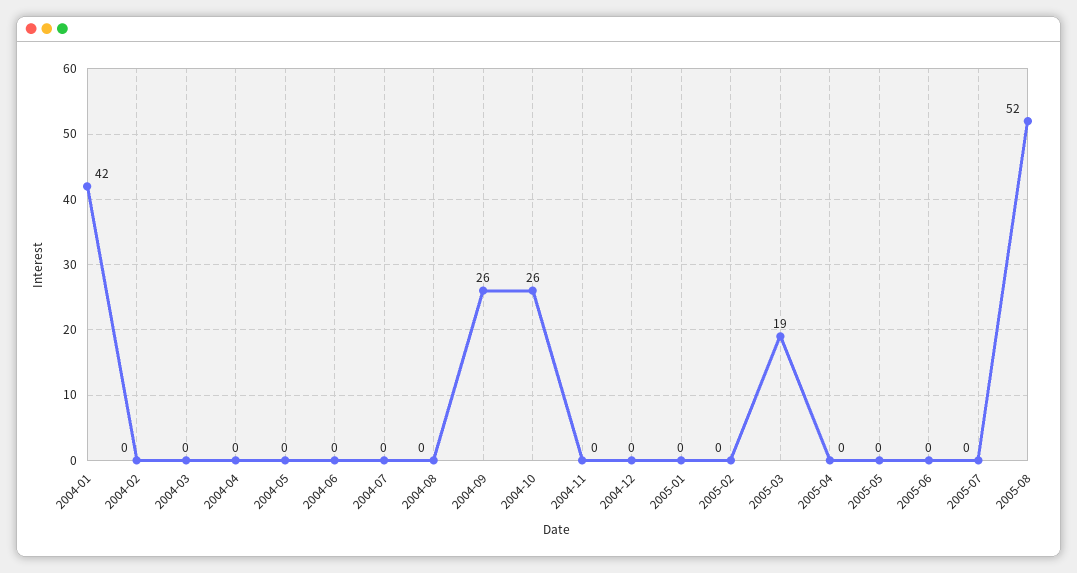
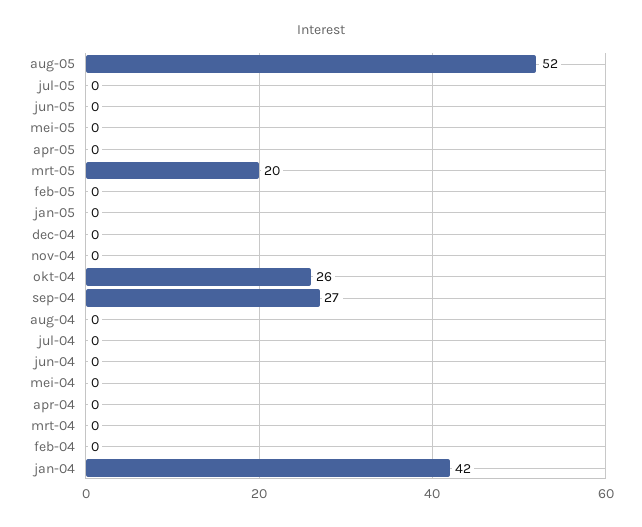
  {
    "2004-01": 42,
    "2004-02": 0,
    "2004-03": 0,
    "2004-04": 0,
    "2004-05": 0,
    "2004-06": 0,
    "2004-07": 0,
    "2004-08": 0,
-   "2004-09": 26,
+   "2004-09": 27,
    "2004-10": 26,
    "2004-11": 0,
    "2004-12": 0,
    "2005-01": 0,
    "2005-02": 0,
-   "2005-03": 19,
+   "2005-03": 20,
    "2005-04": 0,
    "2005-05": 0,
    "2005-06": 0,
    "2005-07": 0,
    "2005-08": 52
  }

